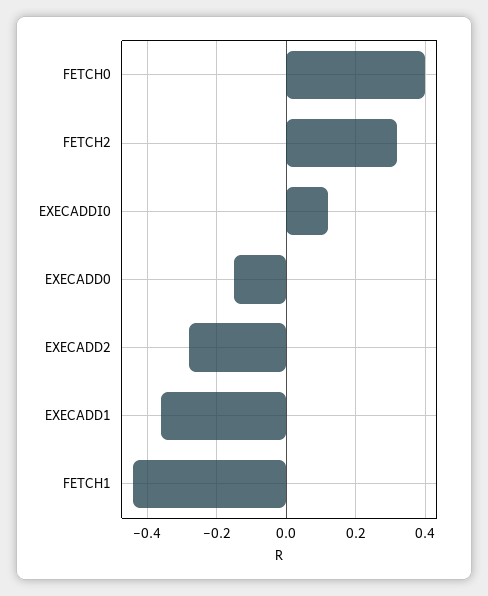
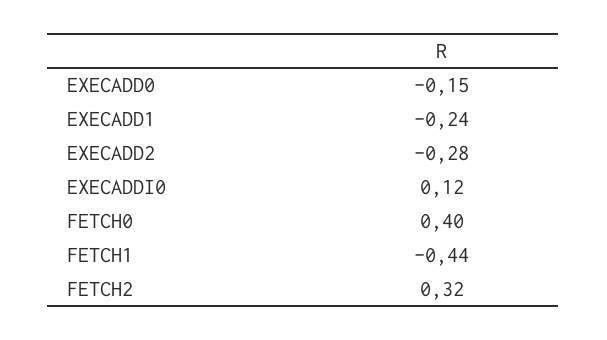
  {
    "FETCH0": 0.4,
    "FETCH2": 0.32,
    "EXECADDI0": 0.12,
    "EXECADD0": -0.15,
    "EXECADD2": -0.28,
-   "EXECADD1": -0.35,
+   "EXECADD1": -0.24,
    "FETCH1": -0.44
  }

